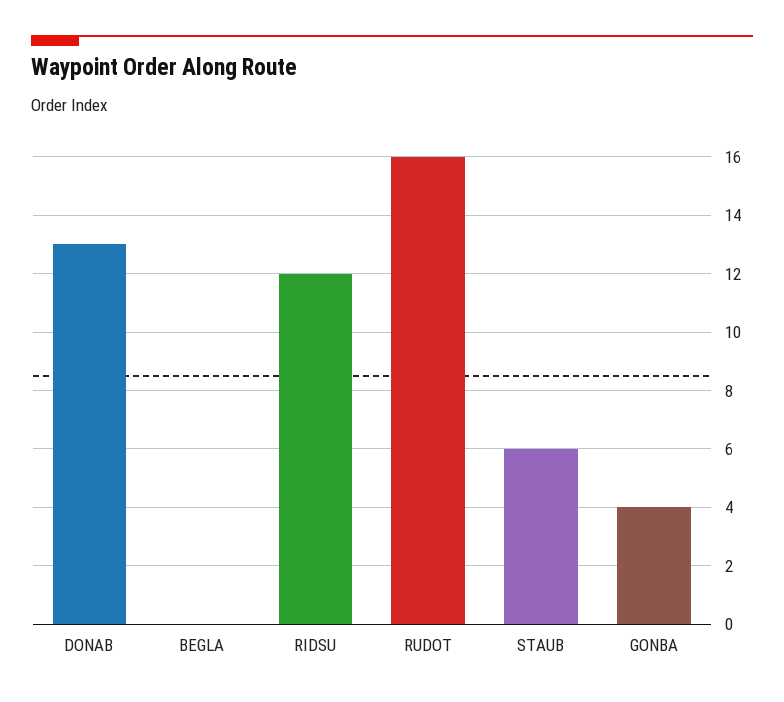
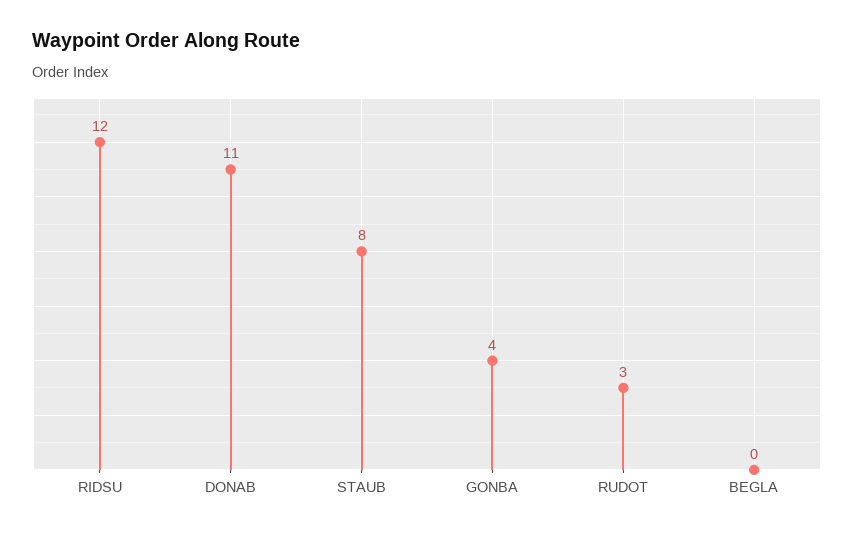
  {
-   "DONAB": 13,
+   "DONAB": 11,
    "BEGLA": 0,
    "RIDSU": 12,
-   "RUDOT": 16,
+   "RUDOT": 3,
-   "STAUB": 6,
+   "STAUB": 8,
    "GONBA": 4
  }

